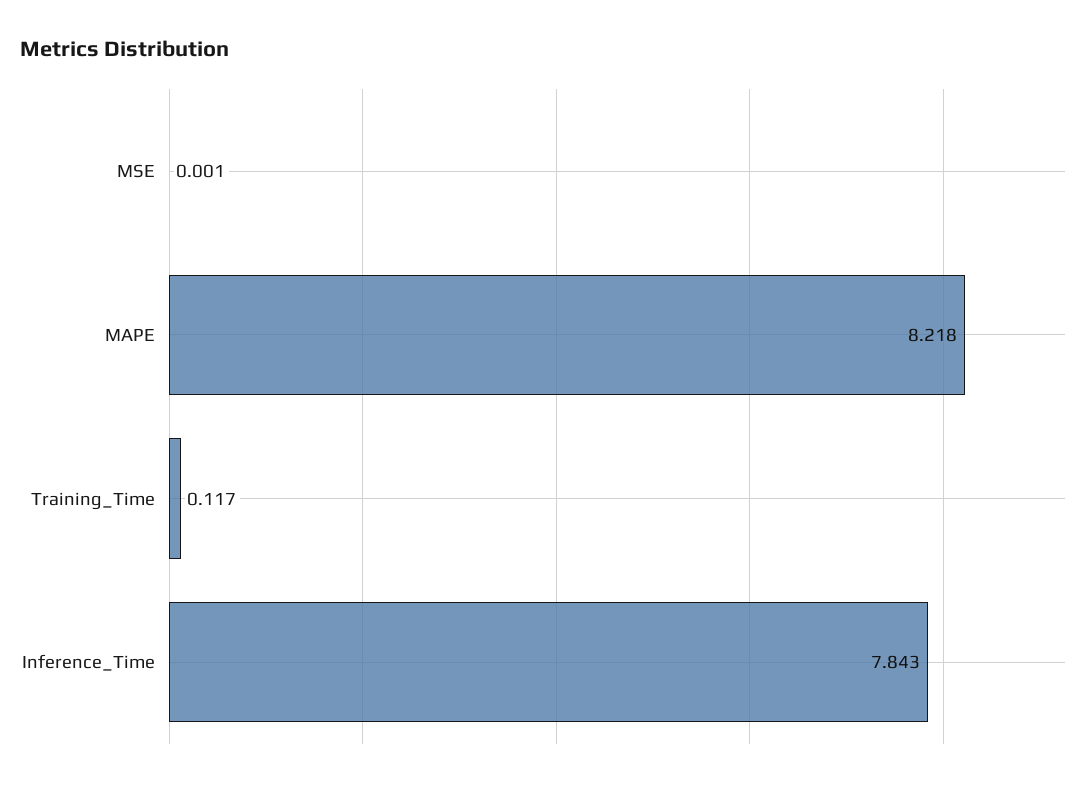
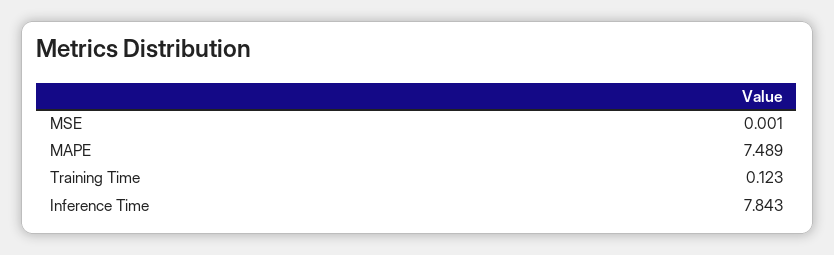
  {
    "MSE": 0.001,
-   "MAPE": 8.218,
+   "MAPE": 7.489,
-   "Training_Time": 0.117,
+   "Training_Time": 0.123,
    "Inference_Time": 7.843
  }

